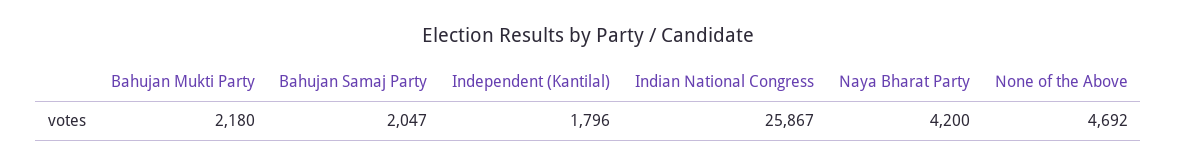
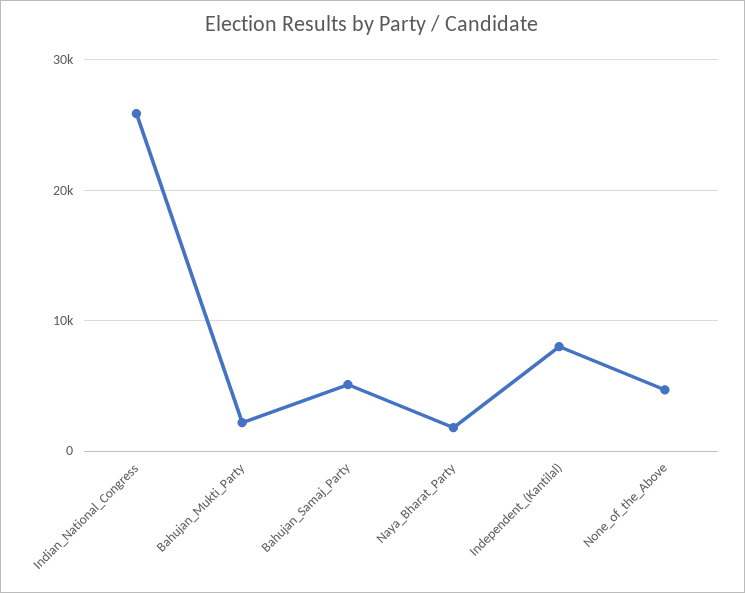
  {
    "Bahujan Mukti Party": 2180,
-   "Bahujan Samaj Party": 2047,
+   "Bahujan Samaj Party": 5000,
-   "Independent (Kantilal)": 1796,
+   "Independent (Kantilal)": 8000,
    "Indian National Congress": 25867,
-   "Naya Bharat Party": 4200,
+   "Naya Bharat Party": 2000,
    "None of the Above": 4692
  }

